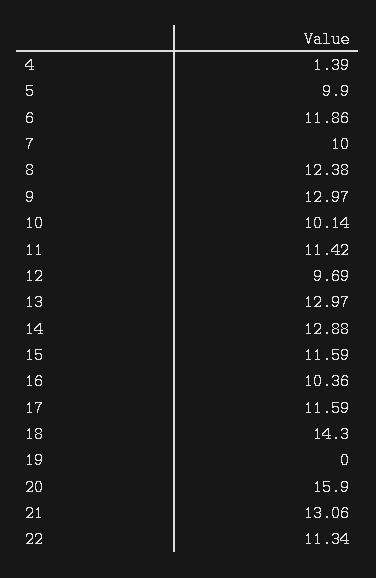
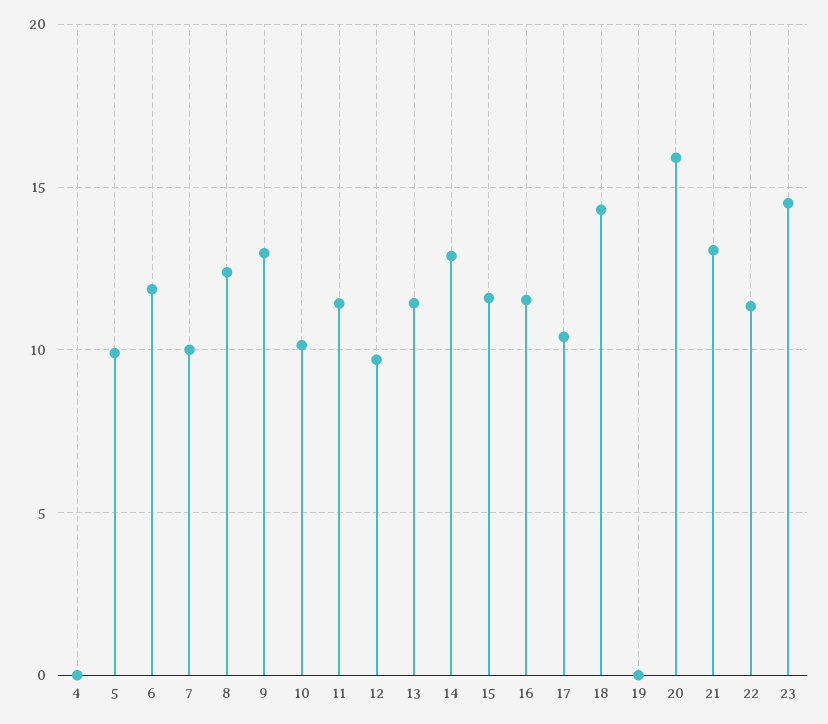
  {
-   "4": 1.39,
+   "4": 0,
    "5": 9.9,
    "6": 11.86,
    "7": 10,
    "8": 12.38,
    "9": 12.97,
    "10": 10.14,
    "11": 11.42,
    "12": 9.69,
-   "13": 12.97,
+   "13": 11.5,
    "14": 12.88,
    "15": 11.59,
-   "16": 10.36,
+   "16": 11.5,
-   "17": 11.59,
+   "17": 10.5,
    "18": 14.3,
    "19": 0,
    "20": 15.9,
    "21": 13.06,
-   "22": 11.34
+   "22": 11.34,
+   "23": 14.5
  }

